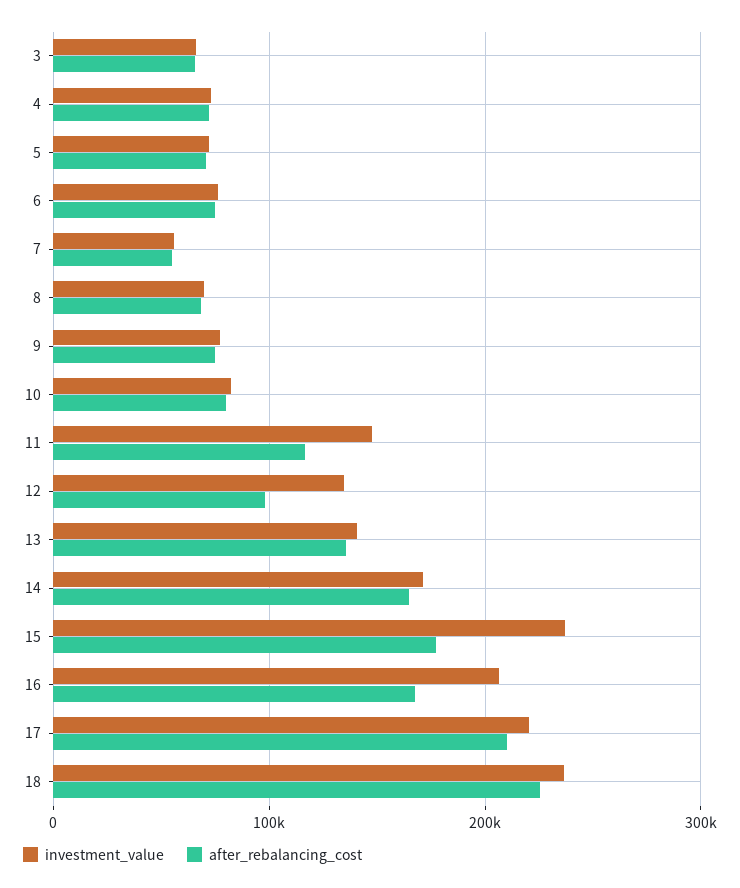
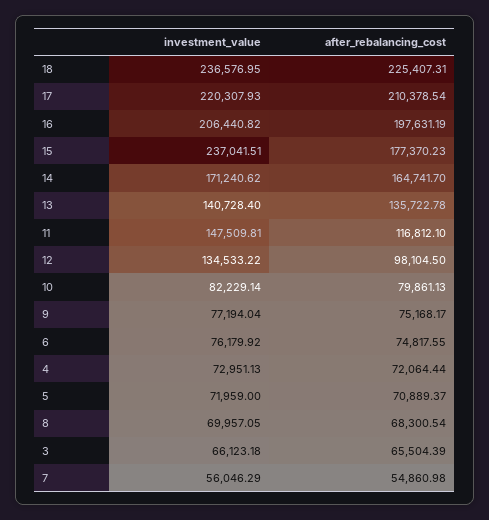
  {
    "investment_value": {
      "3": 66123.18,
      "4": 72951.13,
      "5": 71959,
      "6": 76179.92,
      "7": 56046.29,
      "8": 69957.05,
      "9": 77194.04,
      "10": 82229.14,
      "11": 147509.81,
      "12": 134533.22,
      "13": 140728.4,
      "14": 171240.62,
      "15": 237041.51,
      "16": 206440.82,
      "17": 220307.93,
      "18": 236576.95
    },
    "after_rebalancing_cost": {
      "3": 65504.39,
      "4": 72064.44,
      "5": 70889.37,
      "6": 74817.55,
      "7": 54860.98,
      "8": 68300.54,
      "9": 75168.17,
      "10": 79861.13,
      "11": 116812.1,
      "12": 98104.5,
      "13": 135722.78,
      "14": 164741.7,
      "15": 177370.23,
-     "16": 170000,
+     "16": 197631.19,
      "17": 210378.54,
      "18": 225407.31
    }
  }

